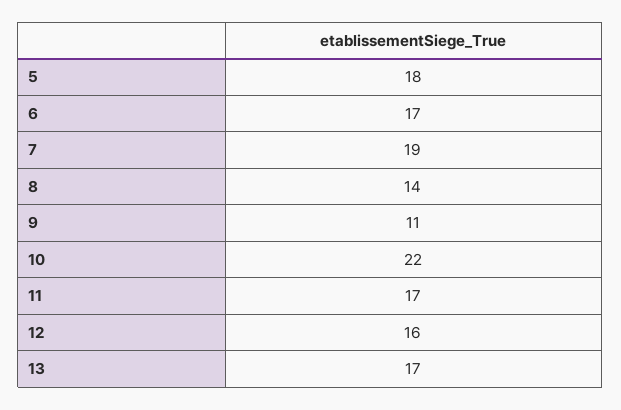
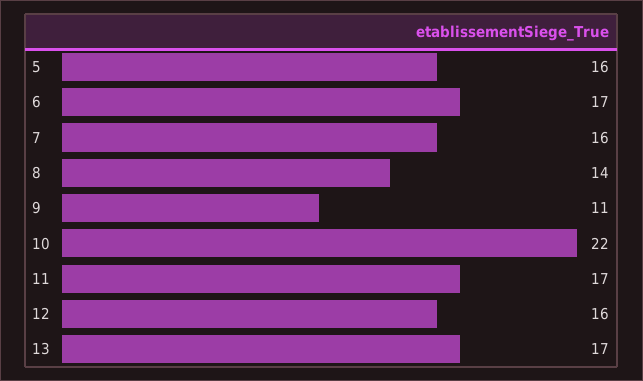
  {
-   "5": 18,
+   "5": 16,
    "6": 17,
-   "7": 19,
+   "7": 16,
    "8": 14,
    "9": 11,
    "10": 22,
    "11": 17,
    "12": 16,
    "13": 17
  }

